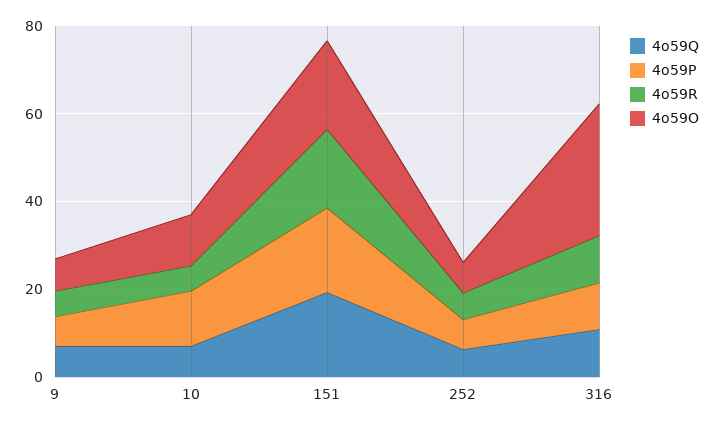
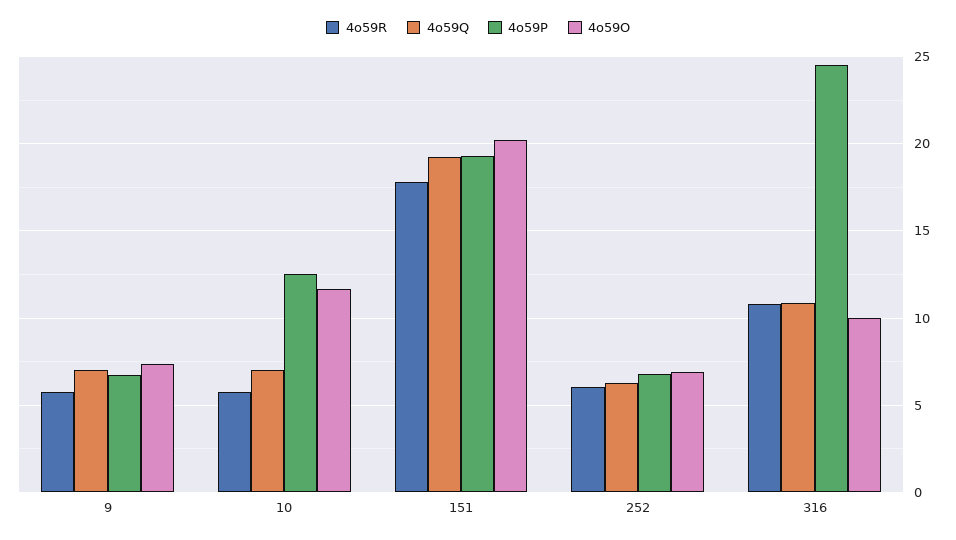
  {
    "4o59Q": {
      "9": 7,
      "10": 7,
      "151": 19.5,
      "252": 6.5,
      "316": 11
    },
    "4o59P": {
      "9": 6.5,
      "10": 12.5,
      "151": 19.5,
      "252": 7,
-     "316": 10
+     "316": 24.5
    },
    "4o59R": {
      "9": 6,
      "10": 6,
      "151": 18,
      "252": 6,
      "316": 11
    },
    "4o59O": {
      "9": 7.5,
      "10": 11.5,
      "151": 20,
      "252": 7,
-     "316": 30
+     "316": 10
    }
  }

